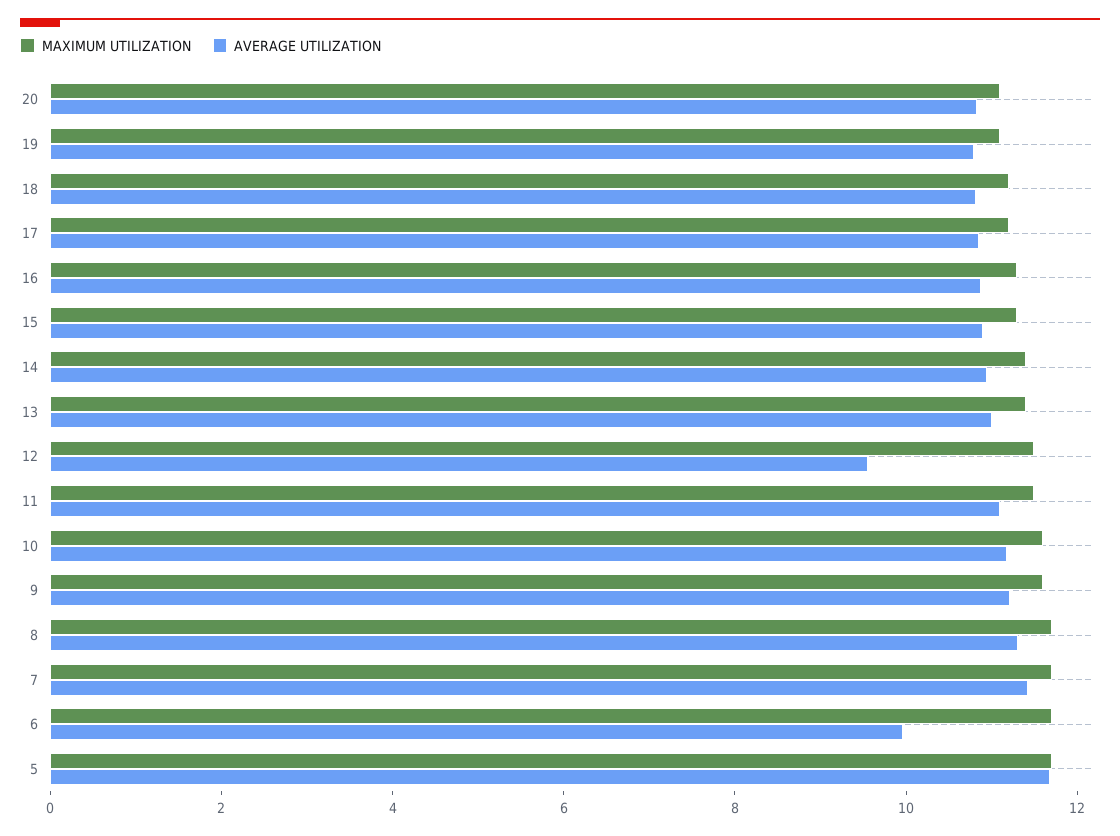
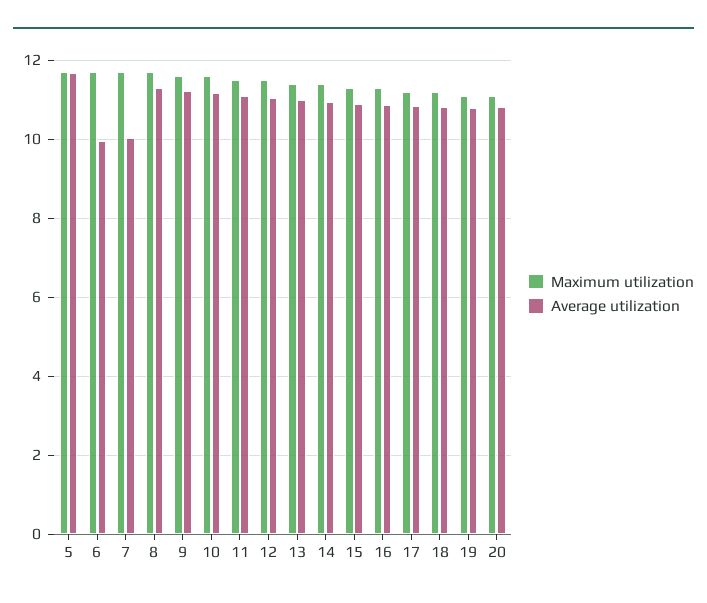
  {
    "MAXIMUM UTILIZATION": {
      "20": 11.2,
      "19": 11.2,
      "18": 11.2,
      "17": 11.2,
      "16": 11.4,
      "15": 11.4,
      "14": 11.4,
      "13": 11.4,
      "12": 11.6,
      "11": 11.6,
      "10": 11.6,
      "9": 11.6,
      "8": 11.8,
      "7": 11.8,
      "6": 11.8,
      "5": 11.8
    },
    "AVERAGE UTILIZATION": {
      "20": 10.8,
      "19": 10.8,
      "18": 10.8,
      "17": 10.8,
      "16": 10.8,
      "15": 11,
      "14": 11,
      "13": 11,
-     "12": 9.5,
+     "12": 11,
      "11": 11.2,
      "10": 11.2,
      "9": 11.2,
      "8": 11.4,
-     "7": 11.5,
+     "7": 10,
      "6": 10,
      "5": 11.6
    }
  }

